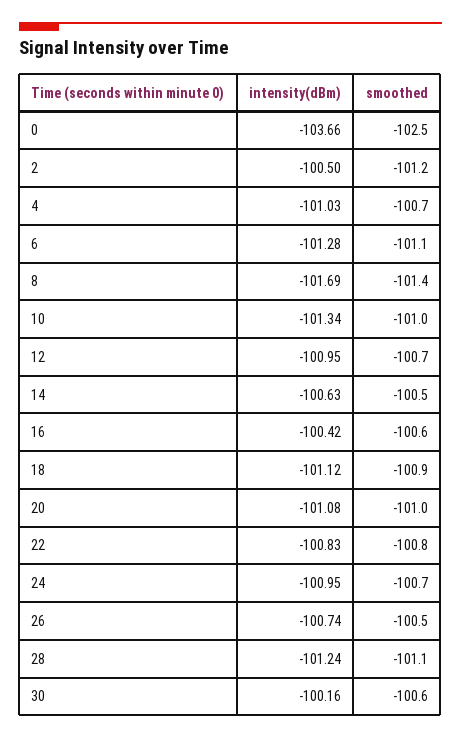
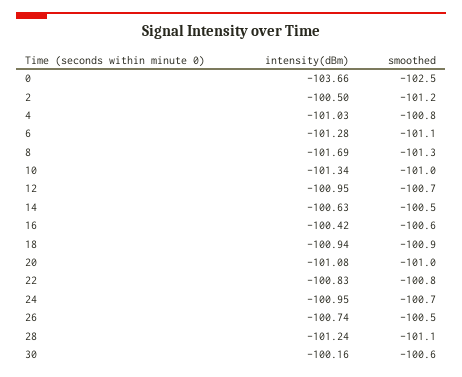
  {
    "intensity(dBm)": {
      "0": -103.66,
      "2": -100.5,
      "4": -101.03,
      "6": -101.28,
      "8": -101.69,
      "10": -101.34,
      "12": -100.95,
      "14": -100.63,
      "16": -100.42,
-     "18": -101.12,
+     "18": -100.94,
      "20": -101.08,
      "22": -100.83,
      "24": -100.95,
      "26": -100.74,
      "28": -101.24,
      "30": -100.16
    },
    "smoothed": {
      "0": -102.5,
      "2": -101.2,
-     "4": -100.7,
+     "4": -100.8,
      "6": -101.1,
-     "8": -101.4,
+     "8": -101.3,
      "10": -101,
      "12": -100.7,
      "14": -100.5,
      "16": -100.6,
      "18": -100.9,
      "20": -101,
      "22": -100.8,
      "24": -100.7,
      "26": -100.5,
      "28": -101.1,
      "30": -100.6
    }
  }

